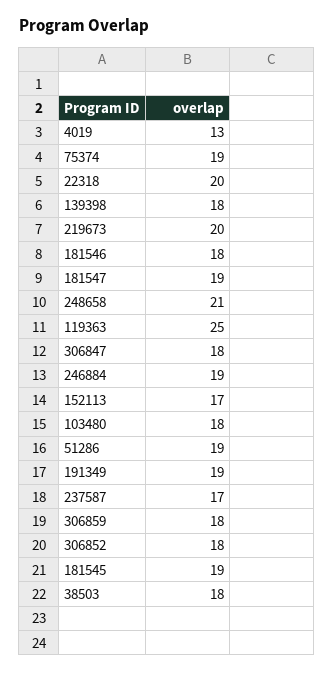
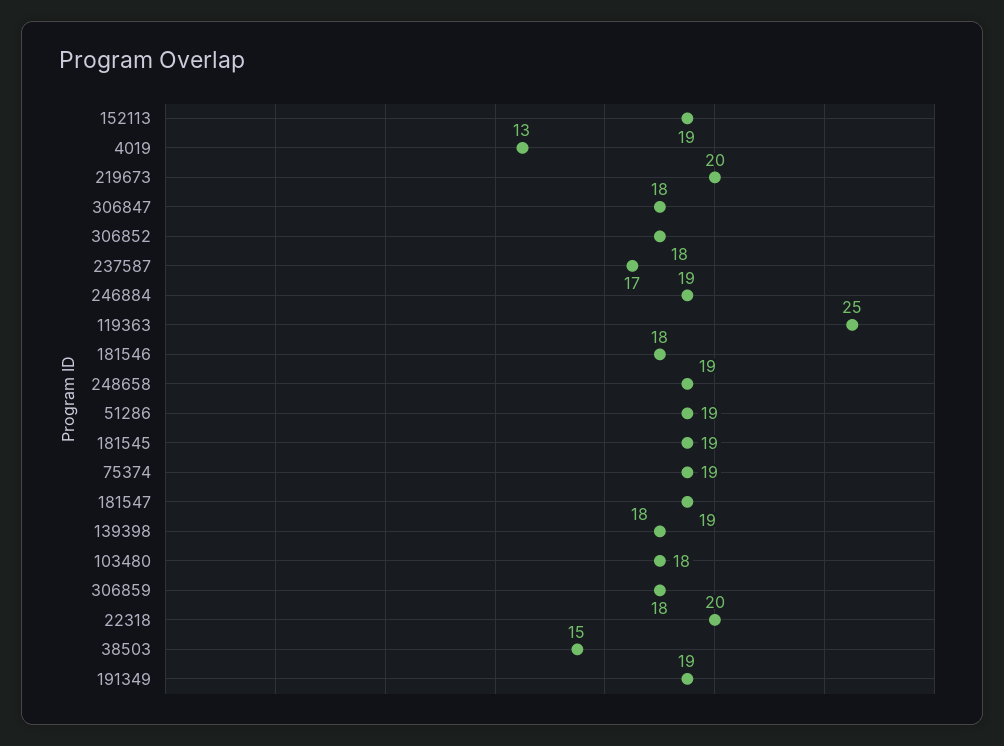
  {
    "4019": 13,
    "75374": 19,
    "22318": 20,
    "139398": 18,
    "219673": 20,
    "181546": 18,
    "181547": 19,
-   "248658": 21,
+   "248658": 19,
    "119363": 25,
    "306847": 18,
    "246884": 19,
-   "152113": 17,
+   "152113": 19,
    "103480": 18,
    "51286": 19,
    "191349": 19,
    "237587": 17,
    "306859": 18,
    "306852": 18,
    "181545": 19,
-   "38503": 18
+   "38503": 15
  }

